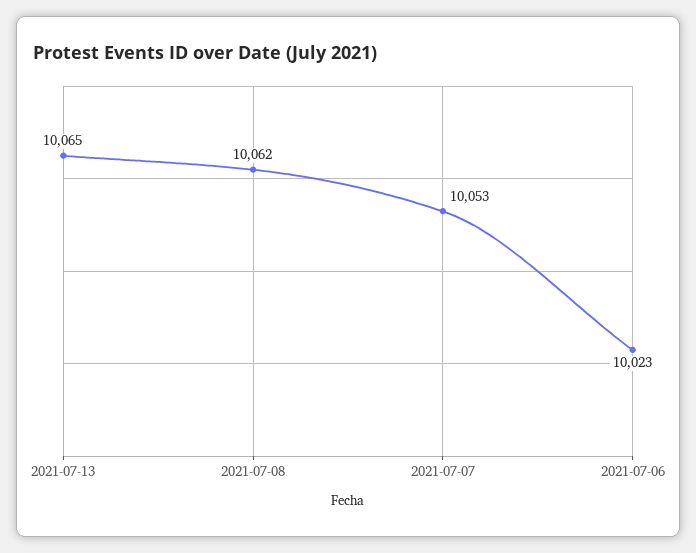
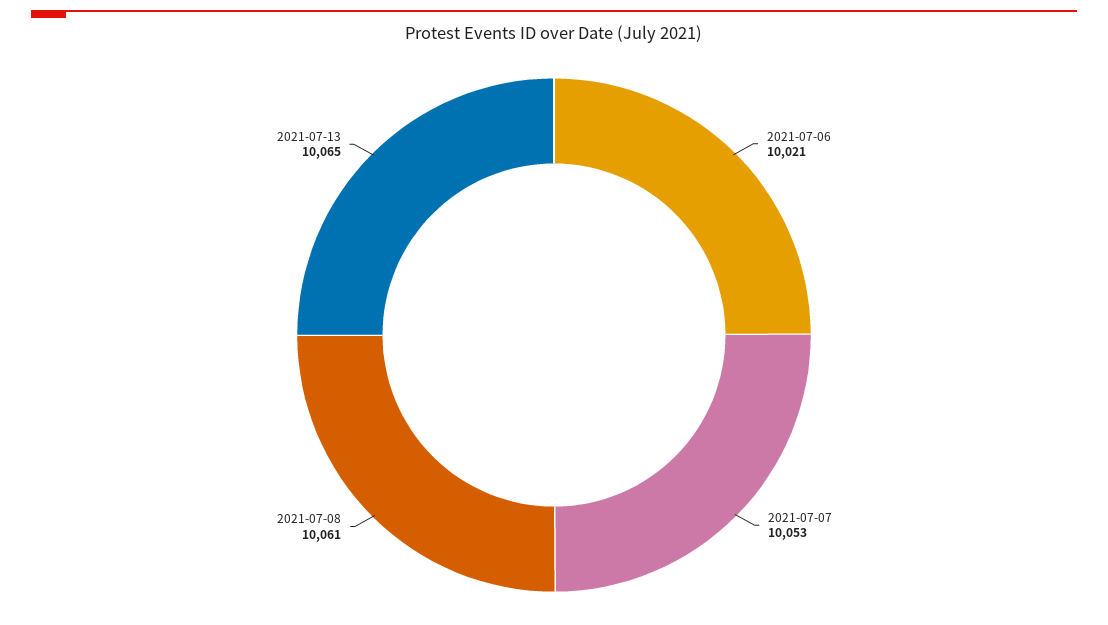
  {
    "2021-07-13": 10065,
-   "2021-07-08": 10062,
+   "2021-07-08": 10061,
    "2021-07-07": 10053,
-   "2021-07-06": 10023
+   "2021-07-06": 10021
  }

